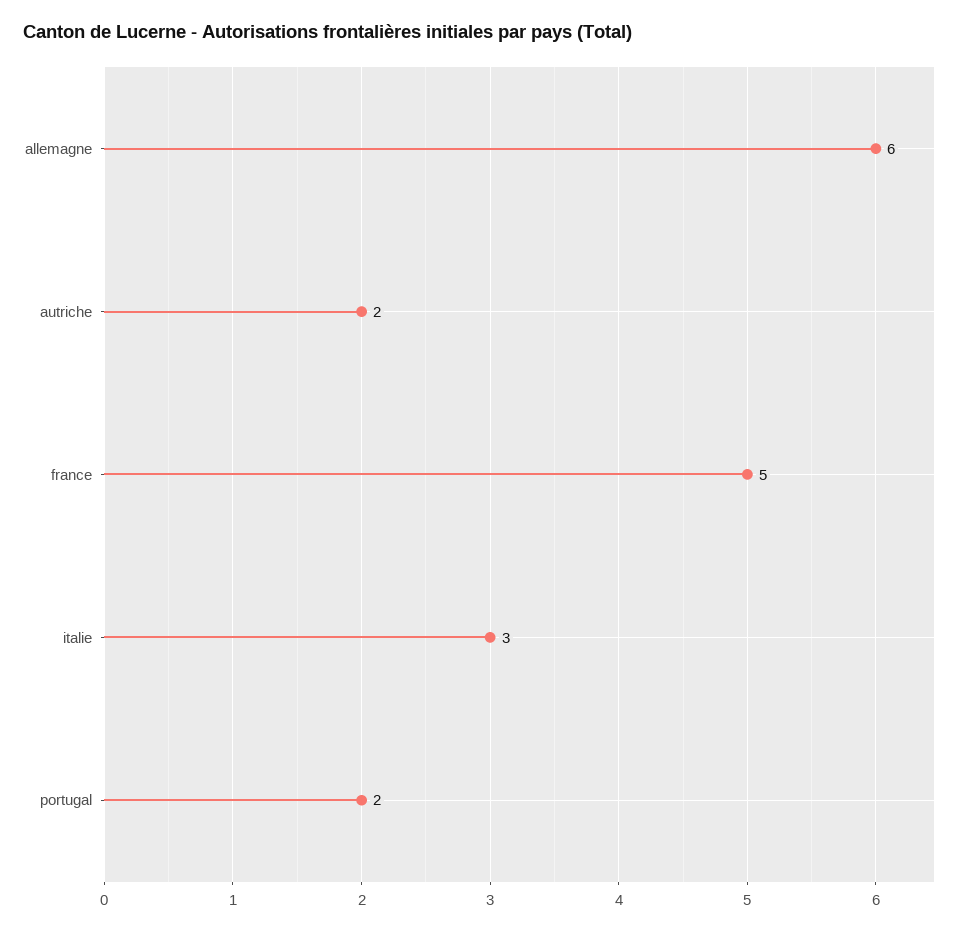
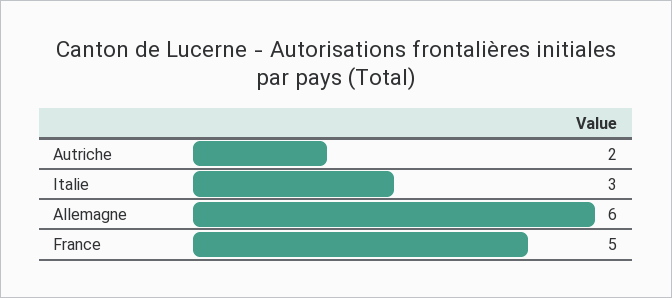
  {
    "allemagne": 6,
    "autriche": 2,
    "france": 5,
-   "italie": 3,
+   "italie": 3
-   "portugal": 2
  }

